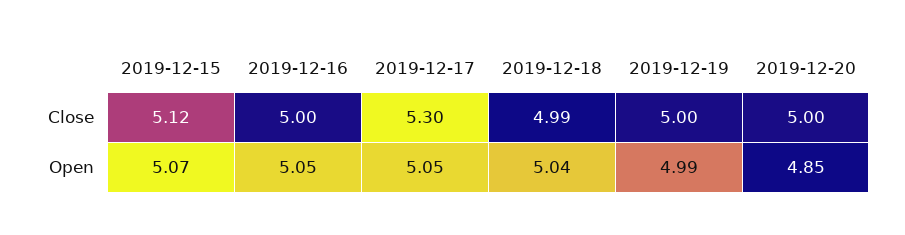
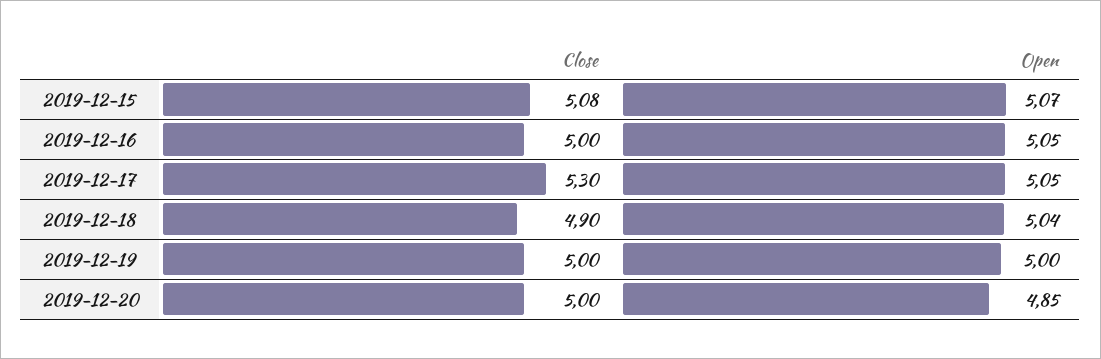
  {
    "2019-12-15": {
-     "Close": 5.12,
+     "Close": 5.08,
      "Open": 5.07
    },
    "2019-12-16": {
      "Close": 5,
      "Open": 5.05
    },
    "2019-12-17": {
      "Close": 5.3,
      "Open": 5.05
    },
    "2019-12-18": {
-     "Close": 4.99,
+     "Close": 4.9,
      "Open": 5.04
    },
    "2019-12-19": {
      "Close": 5,
-     "Open": 4.99
+     "Open": 5
    },
    "2019-12-20": {
      "Close": 5,
      "Open": 4.85
    }
  }

